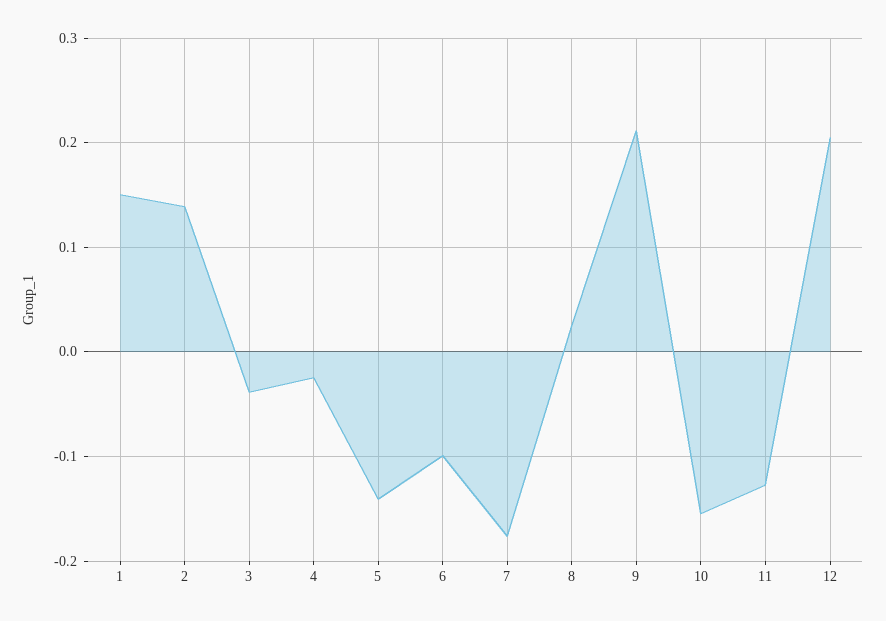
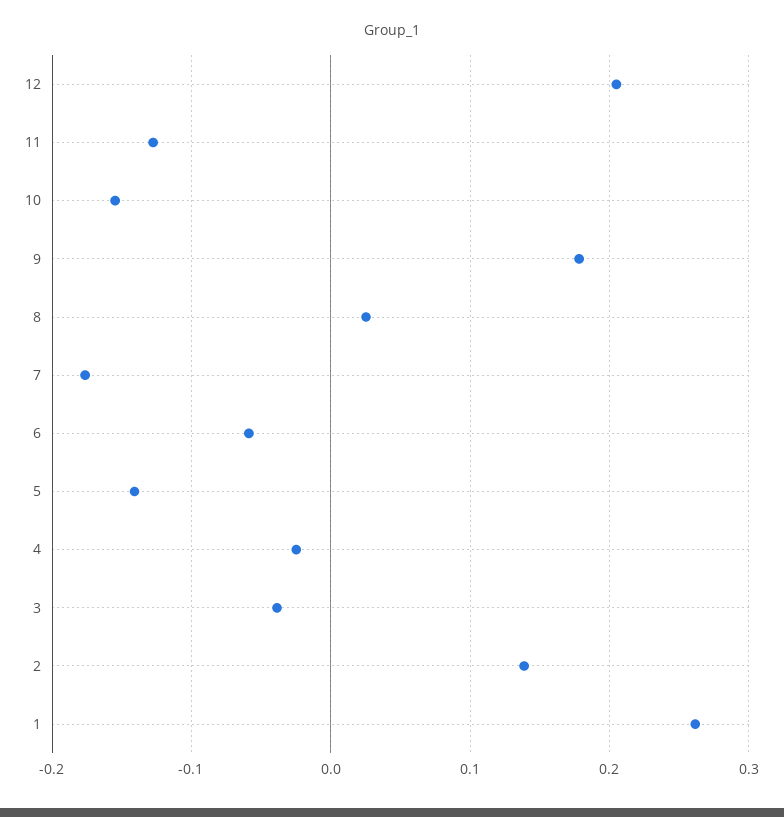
  {
-   "1": 0.15,
+   "1": 0.26,
    "2": 0.14,
    "3": -0.04,
    "4": -0.02,
    "5": -0.14,
-   "6": -0.1,
+   "6": -0.06,
    "7": -0.18,
    "8": 0.03,
-   "9": 0.21,
+   "9": 0.18,
    "10": -0.15,
    "11": -0.13,
    "12": 0.21
  }

